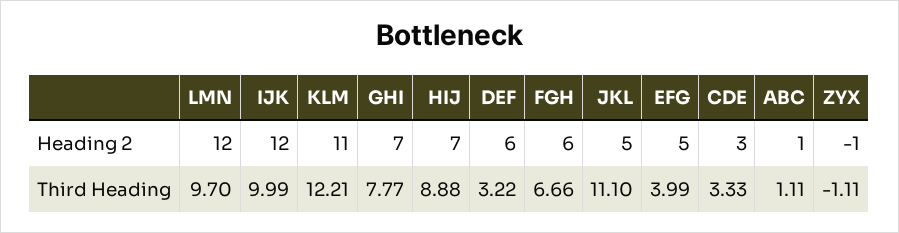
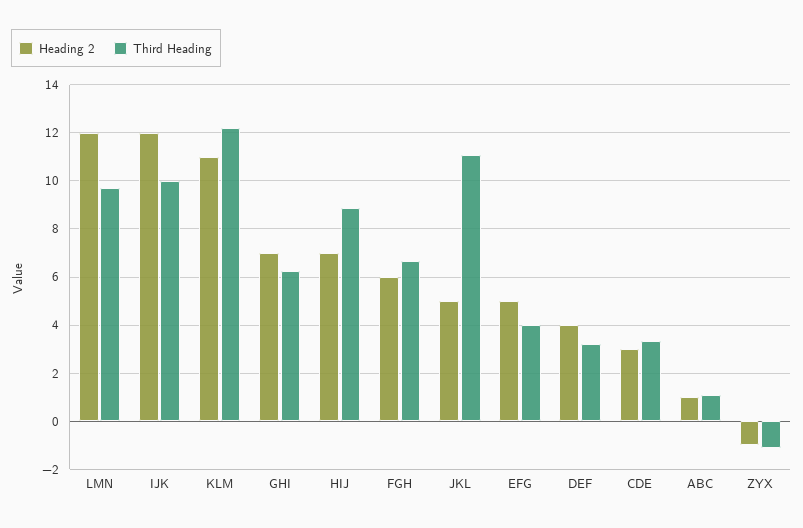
  {
    "Heading 2": {
      "LMN": 12,
      "IJK": 12,
      "KLM": 11,
      "GHI": 7,
      "HIJ": 7,
-     "DEF": 6,
+     "DEF": 4,
      "FGH": 6,
      "JKL": 5,
      "EFG": 5,
      "CDE": 3,
      "ABC": 1,
      "ZYX": -1
    },
    "Third Heading": {
      "LMN": 9.7,
      "IJK": 9.99,
      "KLM": 12.21,
-     "GHI": 7.77,
+     "GHI": 6.25,
      "HIJ": 8.88,
      "DEF": 3.22,
      "FGH": 6.66,
      "JKL": 11.1,
      "EFG": 3.99,
      "CDE": 3.33,
      "ABC": 1.11,
      "ZYX": -1.11
    }
  }

